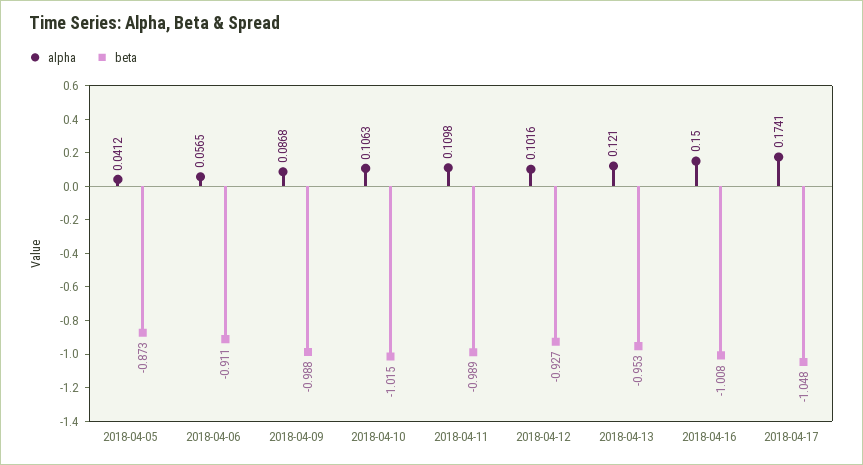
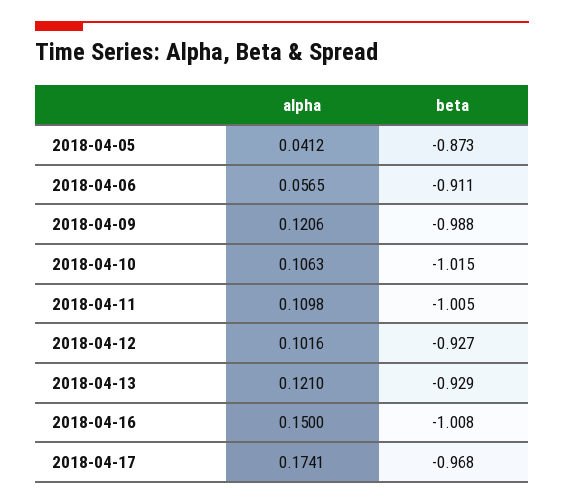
  {
    "alpha": {
      "2018-04-05": 0.0412,
      "2018-04-06": 0.0565,
-     "2018-04-09": 0.0868,
+     "2018-04-09": 0.1206,
      "2018-04-10": 0.1063,
      "2018-04-11": 0.1098,
      "2018-04-12": 0.1016,
      "2018-04-13": 0.121,
      "2018-04-16": 0.15,
      "2018-04-17": 0.1741
    },
    "beta": {
      "2018-04-05": -0.873,
      "2018-04-06": -0.911,
      "2018-04-09": -0.988,
      "2018-04-10": -1.015,
-     "2018-04-11": -0.989,
+     "2018-04-11": -1.005,
      "2018-04-12": -0.927,
-     "2018-04-13": -0.953,
+     "2018-04-13": -0.929,
      "2018-04-16": -1.008,
-     "2018-04-17": -1.048
+     "2018-04-17": -0.968
    }
  }

